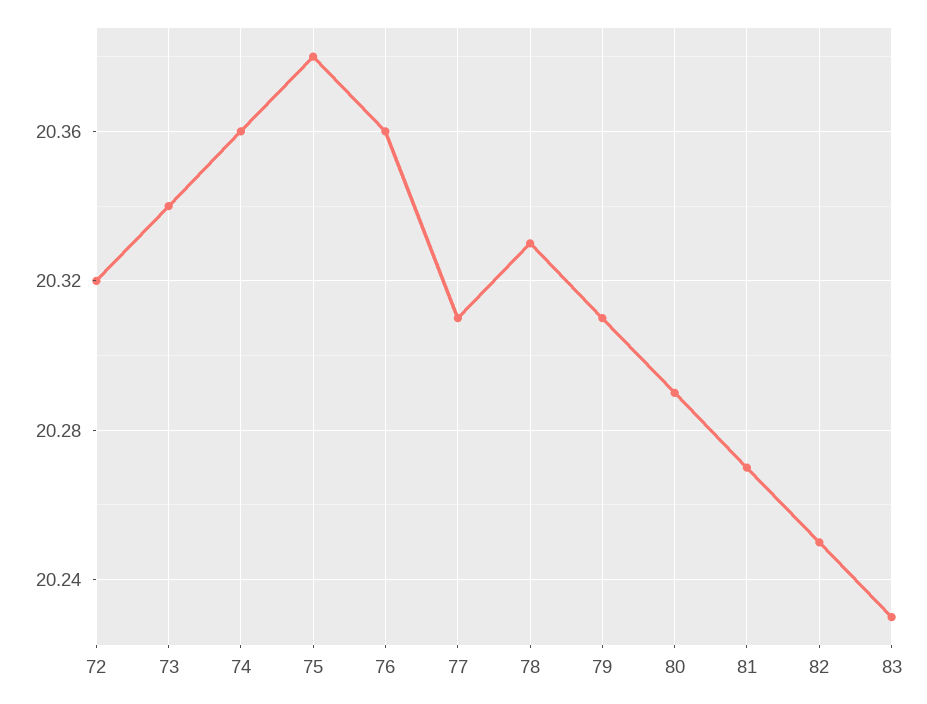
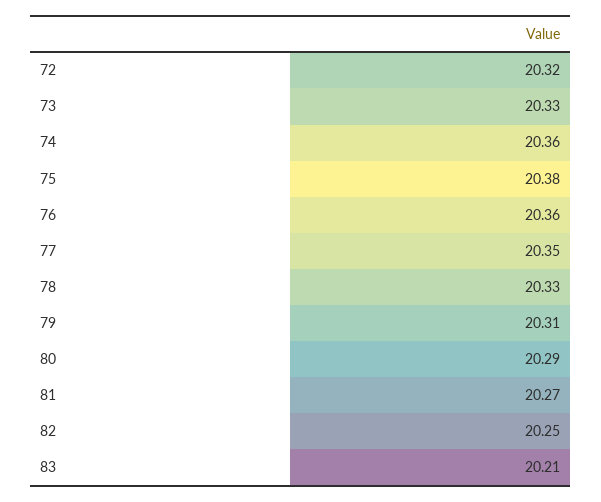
  {
    "72": 20.32,
-   "73": 20.34,
+   "73": 20.33,
    "74": 20.36,
    "75": 20.38,
    "76": 20.36,
-   "77": 20.31,
+   "77": 20.35,
    "78": 20.33,
    "79": 20.31,
    "80": 20.29,
    "81": 20.27,
    "82": 20.25,
-   "83": 20.23
+   "83": 20.21
  }

